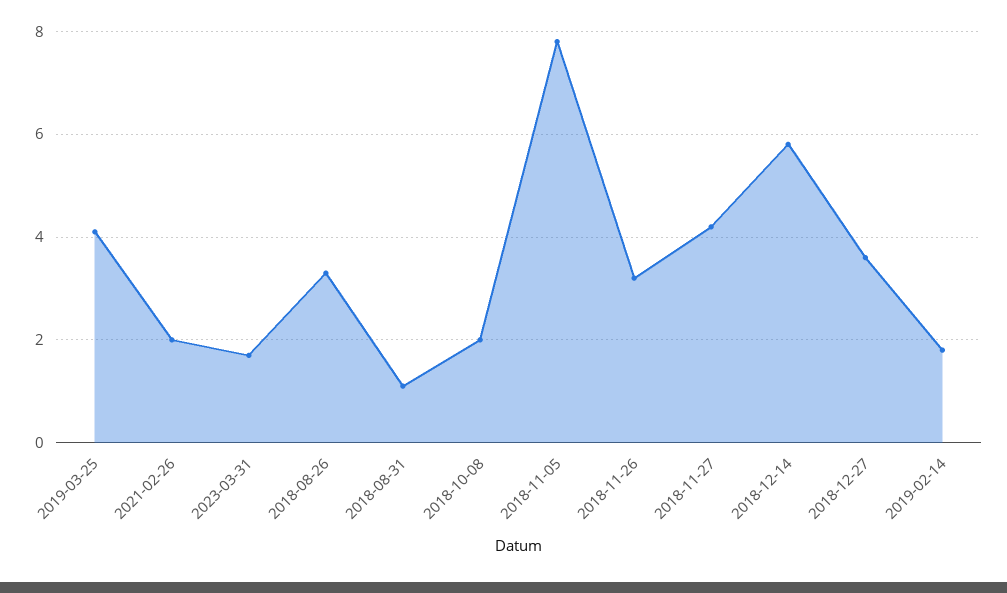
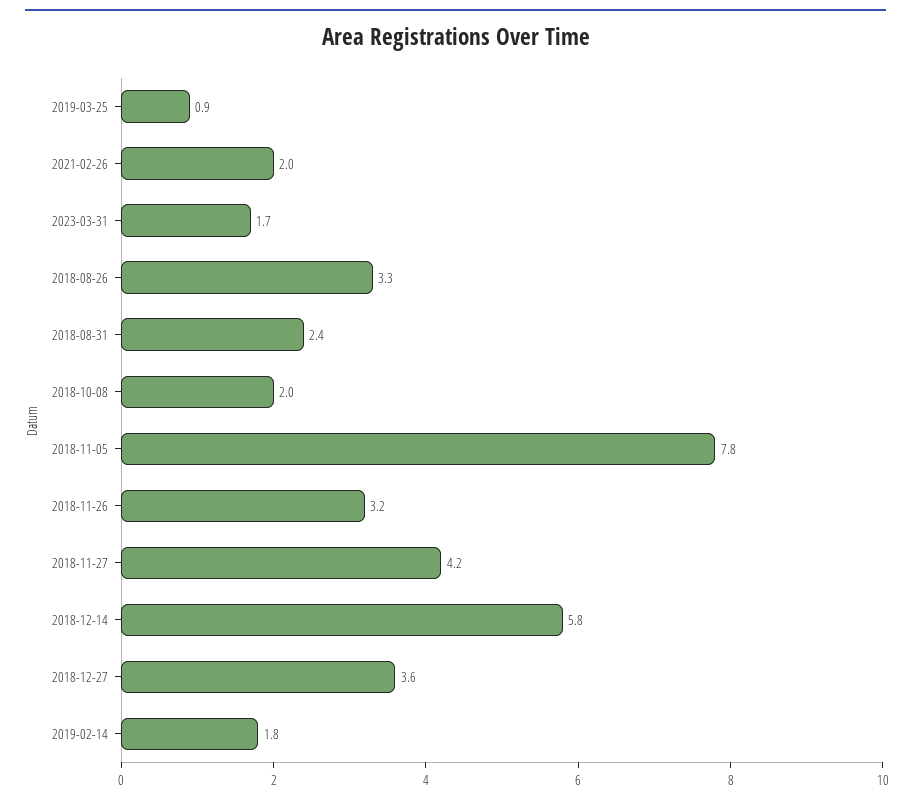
  {
-   "2019-03-25": 4,
+   "2019-03-25": 0.9,
    "2021-02-26": 2,
    "2023-03-31": 1.7,
    "2018-08-26": 3.3,
-   "2018-08-31": 1,
+   "2018-08-31": 2.4,
    "2018-10-08": 2,
    "2018-11-05": 7.8,
    "2018-11-26": 3.2,
    "2018-11-27": 4.2,
    "2018-12-14": 5.8,
    "2018-12-27": 3.6,
    "2019-02-14": 1.8
  }

